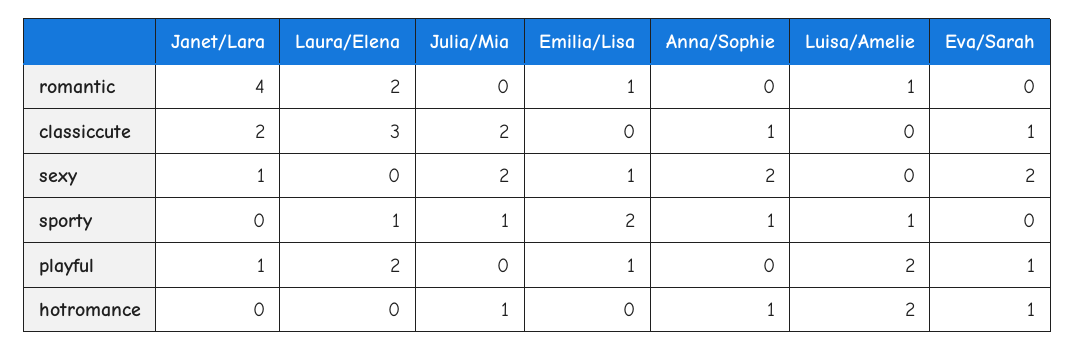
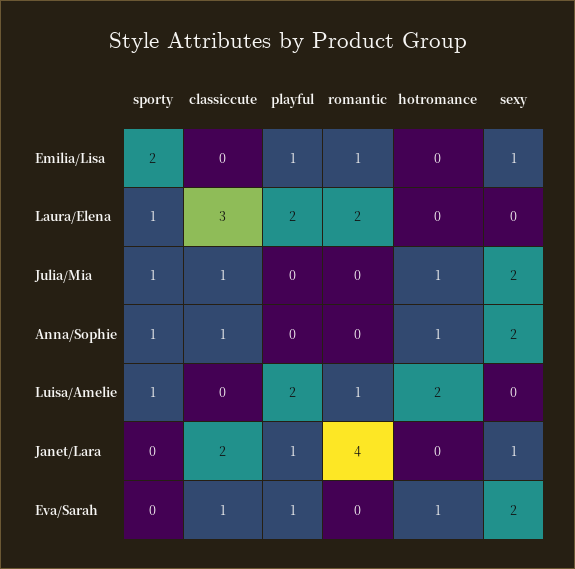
  {
    "Janet/Lara": {
      "romantic": 4,
      "classiccute": 2,
      "sexy": 1,
      "sporty": 0,
      "playful": 1,
      "hotromance": 0
    },
    "Laura/Elena": {
      "romantic": 2,
      "classiccute": 3,
      "sexy": 0,
      "sporty": 1,
      "playful": 2,
      "hotromance": 0
    },
    "Julia/Mia": {
      "romantic": 0,
-     "classiccute": 2,
+     "classiccute": 1,
      "sexy": 2,
      "sporty": 1,
      "playful": 0,
      "hotromance": 1
    },
    "Emilia/Lisa": {
      "romantic": 1,
      "classiccute": 0,
      "sexy": 1,
      "sporty": 2,
      "playful": 1,
      "hotromance": 0
    },
    "Anna/Sophie": {
      "romantic": 0,
      "classiccute": 1,
      "sexy": 2,
      "sporty": 1,
      "playful": 0,
      "hotromance": 1
    },
    "Luisa/Amelie": {
      "romantic": 1,
      "classiccute": 0,
      "sexy": 0,
      "sporty": 1,
      "playful": 2,
      "hotromance": 2
    },
    "Eva/Sarah": {
      "romantic": 0,
      "classiccute": 1,
      "sexy": 2,
      "sporty": 0,
      "playful": 1,
      "hotromance": 1
    }
  }

